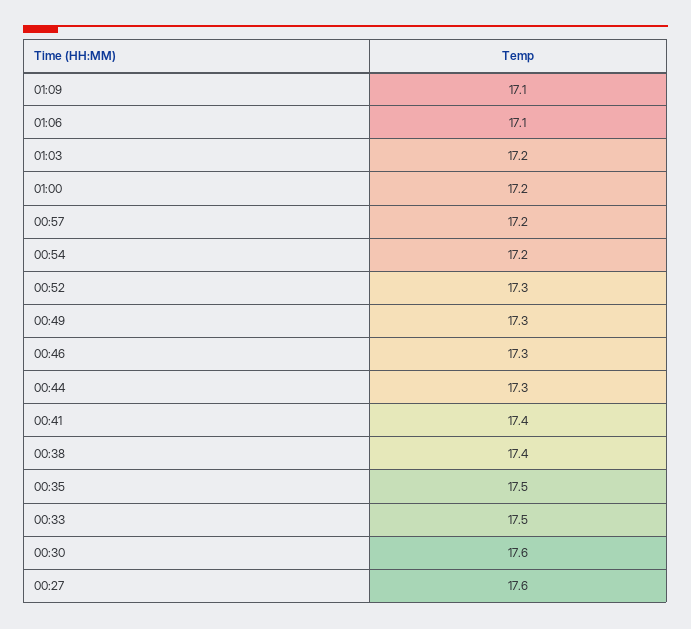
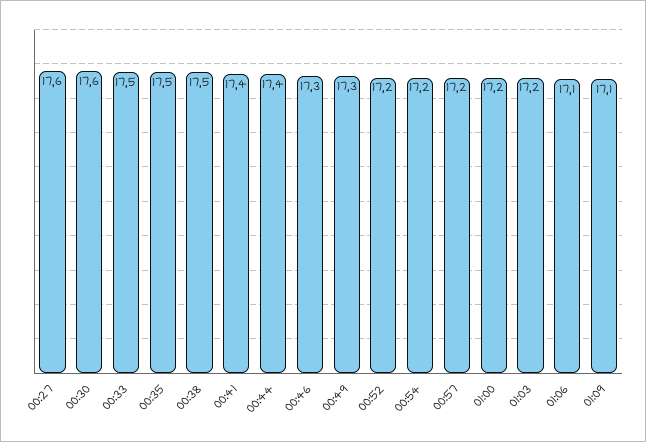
  {
    "01:09": 17.1,
    "01:06": 17.1,
    "01:03": 17.2,
    "01:00": 17.2,
    "00:57": 17.2,
    "00:54": 17.2,
-   "00:52": 17.3,
+   "00:52": 17.2,
    "00:49": 17.3,
    "00:46": 17.3,
-   "00:44": 17.3,
+   "00:44": 17.4,
    "00:41": 17.4,
-   "00:38": 17.4,
+   "00:38": 17.5,
    "00:35": 17.5,
    "00:33": 17.5,
    "00:30": 17.6,
    "00:27": 17.6
  }

